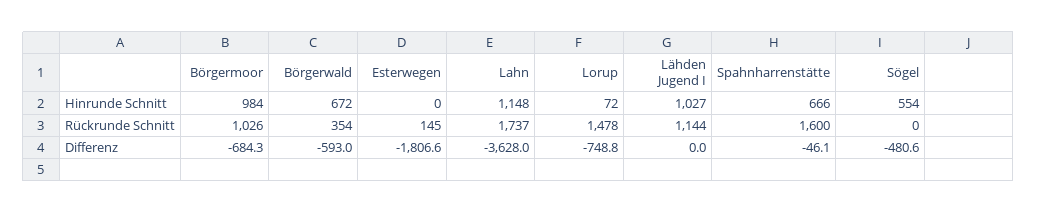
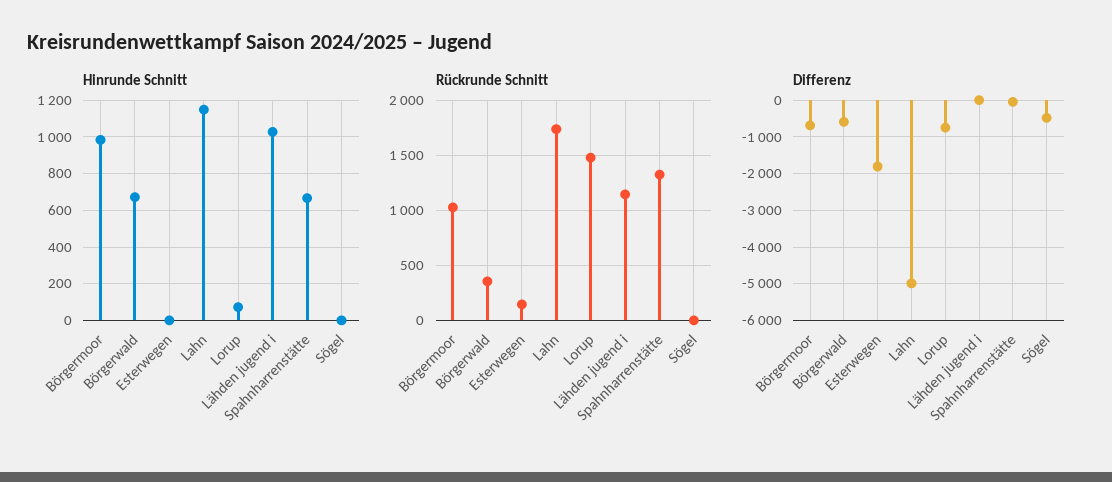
  {
    "Hinrunde Schnitt": {
      "Börgermoor": 984,
      "Börgerwald": 672,
      "Esterwegen": 0,
      "Lahn": 1148,
      "Lorup": 72,
      "Lähden Jugend I": 1027,
      "Spahnharrenstätte": 666,
-     "Sögel": 554
+     "Sögel": 0
    },
    "Rückrunde Schnitt": {
      "Börgermoor": 1026,
      "Börgerwald": 354,
      "Esterwegen": 145,
      "Lahn": 1737,
      "Lorup": 1478,
      "Lähden Jugend I": 1144,
-     "Spahnharrenstätte": 1600,
+     "Spahnharrenstätte": 1300,
      "Sögel": 0
    },
    "Differenz": {
      "Börgermoor": -684.3,
      "Börgerwald": -593,
      "Esterwegen": -1806.6,
-     "Lahn": -3628,
+     "Lahn": -5000,
      "Lorup": -748.8,
      "Lähden Jugend I": 0,
      "Spahnharrenstätte": -46.1,
      "Sögel": -480.6
    }
  }

